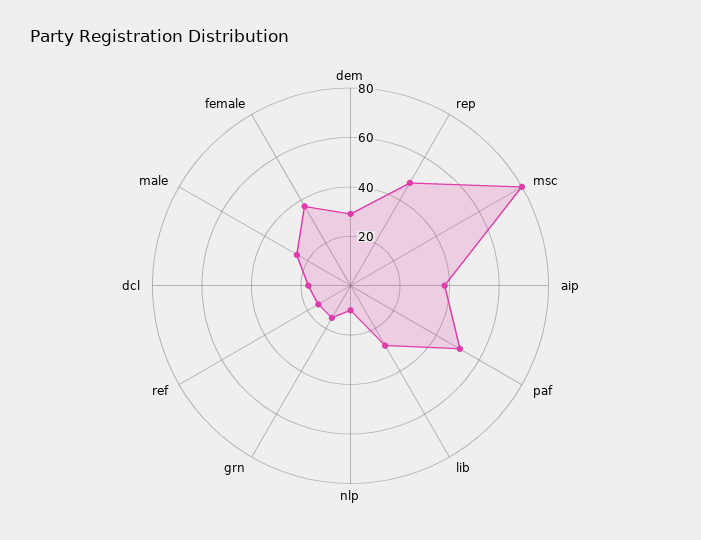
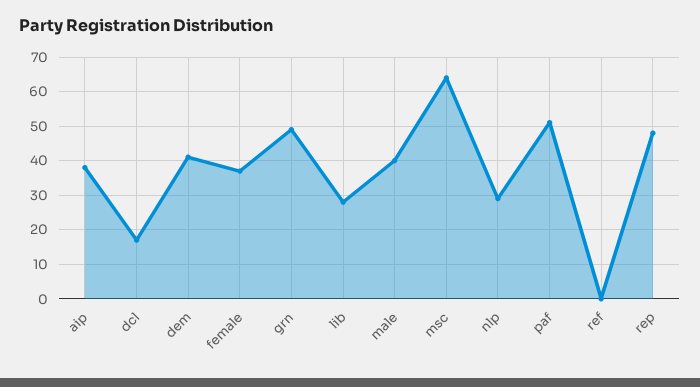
  {
-   "dem": 30,
+   "dem": 40,
    "rep": 50,
-   "msc": 80,
+   "msc": 65,
    "aip": 40,
    "paf": 50,
    "lib": 30,
-   "nlp": 10,
+   "nlp": 30,
-   "grn": 15,
+   "grn": 50,
-   "ref": 15,
+   "ref": 0,
    "dcl": 15,
-   "male": 25,
+   "male": 40,
    "female": 35
  }

